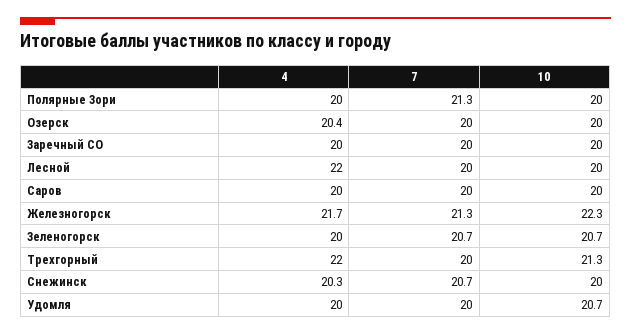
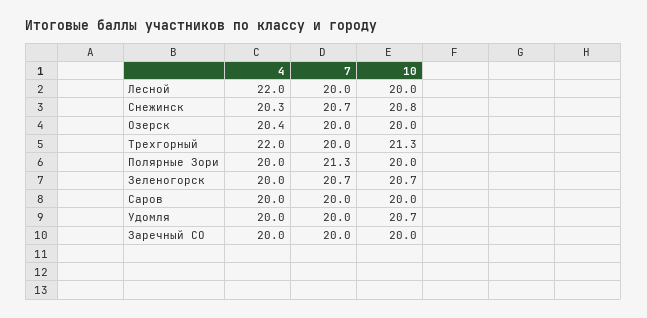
  {
    "4": {
      "Полярные Зори": 20,
      "Озерск": 20.4,
      "Заречный СО": 20,
      "Лесной": 22,
      "Саров": 20,
-     "Железногорск": 21.7,
      "Зеленогорск": 20,
      "Трехгорный": 22,
      "Снежинск": 20.3,
      "Удомля": 20
    },
    "7": {
      "Полярные Зори": 21.3,
      "Озерск": 20,
      "Заречный СО": 20,
      "Лесной": 20,
      "Саров": 20,
-     "Железногорск": 21.3,
      "Зеленогорск": 20.7,
      "Трехгорный": 20,
      "Снежинск": 20.7,
      "Удомля": 20
    },
    "10": {
      "Полярные Зори": 20,
      "Озерск": 20,
      "Заречный СО": 20,
      "Лесной": 20,
      "Саров": 20,
-     "Железногорск": 22.3,
      "Зеленогорск": 20.7,
      "Трехгорный": 21.3,
-     "Снежинск": 20,
+     "Снежинск": 20.8,
      "Удомля": 20.7
    }
  }

